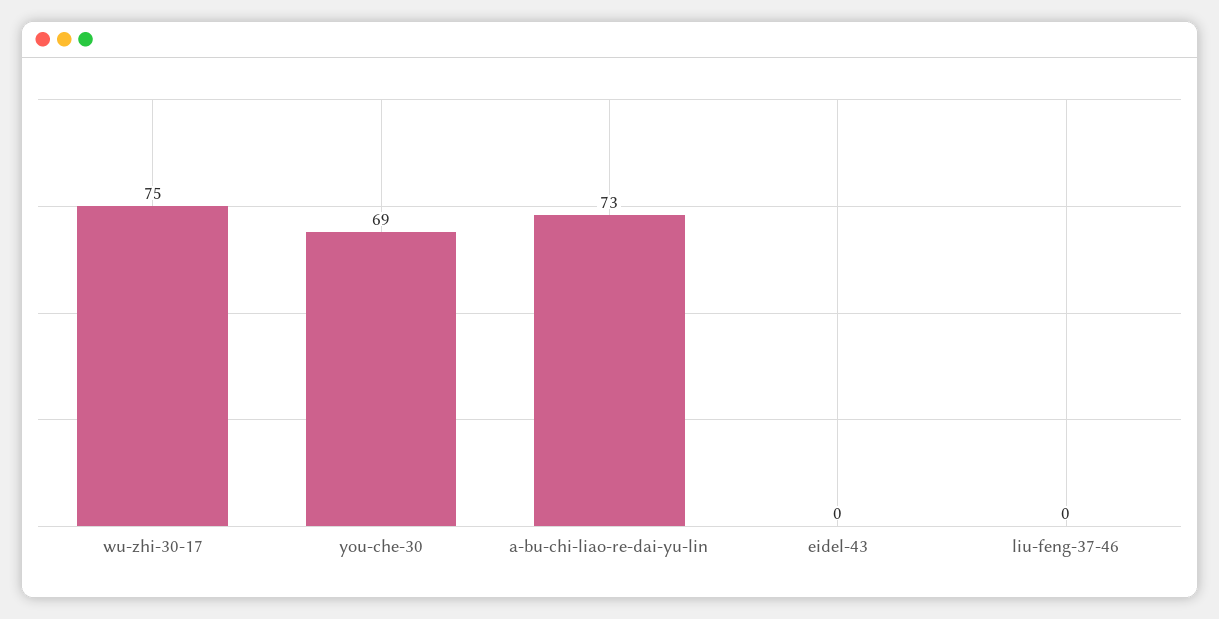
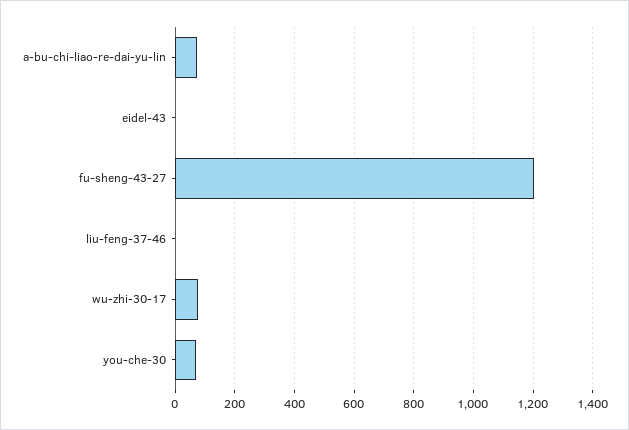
  {
    "wu-zhi-30-17": 75,
    "you-che-30": 69,
    "a-bu-chi-liao-re-dai-yu-lin": 73,
    "eidel-43": 0,
-   "liu-feng-37-46": 0
+   "liu-feng-37-46": 0,
+   "fu-sheng-43-27": 1200
  }

